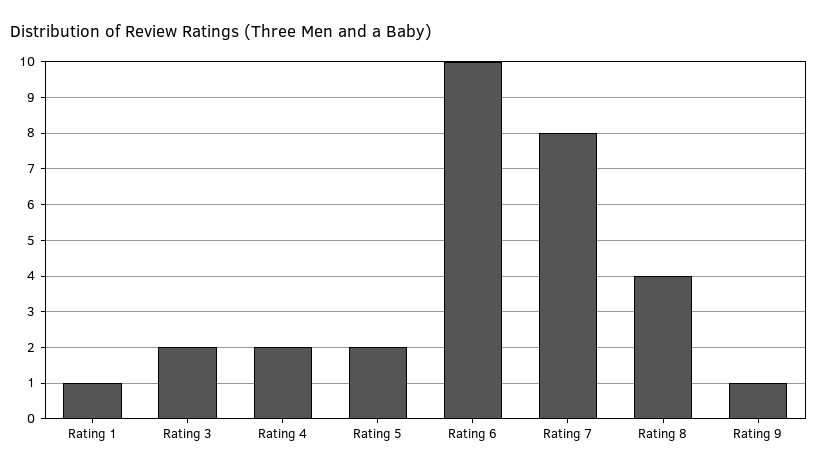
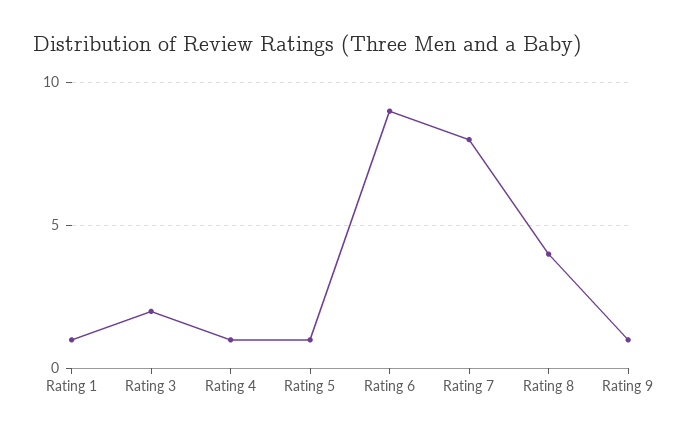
  {
    "Rating 1": 1,
    "Rating 3": 2,
-   "Rating 4": 2,
+   "Rating 4": 1,
-   "Rating 5": 2,
+   "Rating 5": 1,
-   "Rating 6": 10,
+   "Rating 6": 9,
    "Rating 7": 8,
    "Rating 8": 4,
    "Rating 9": 1
  }

